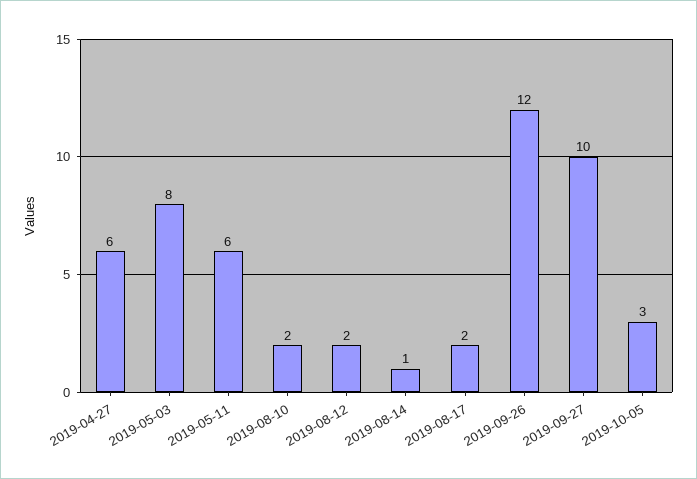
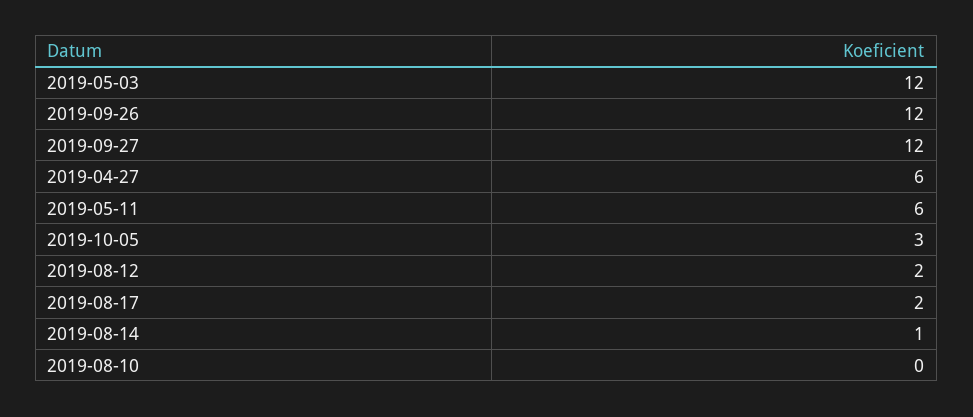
  {
    "2019-04-27": 6,
-   "2019-05-03": 8,
+   "2019-05-03": 12,
    "2019-05-11": 6,
-   "2019-08-10": 2,
+   "2019-08-10": 0,
    "2019-08-12": 2,
    "2019-08-14": 1,
    "2019-08-17": 2,
    "2019-09-26": 12,
-   "2019-09-27": 10,
+   "2019-09-27": 12,
    "2019-10-05": 3
  }

